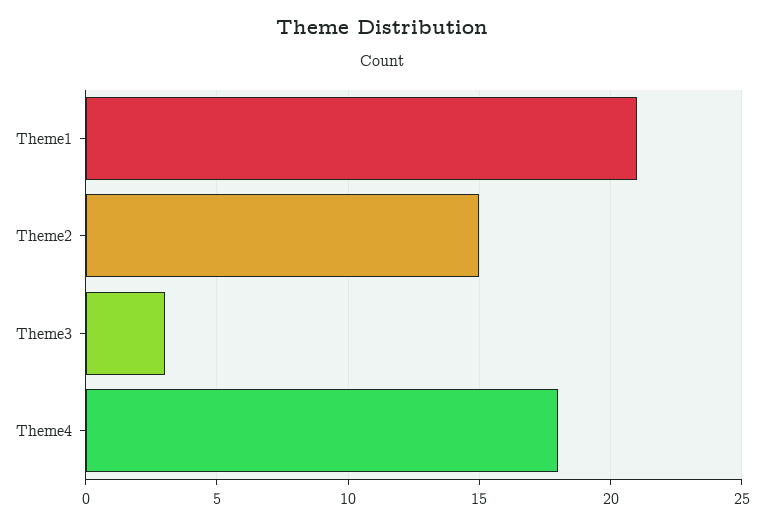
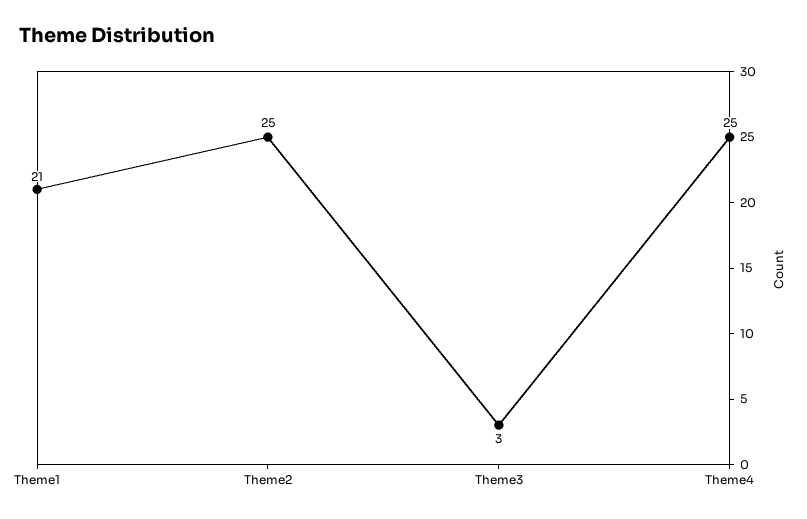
  {
    "Theme1": 21,
-   "Theme2": 15,
+   "Theme2": 25,
    "Theme3": 3,
-   "Theme4": 18
+   "Theme4": 25
  }

